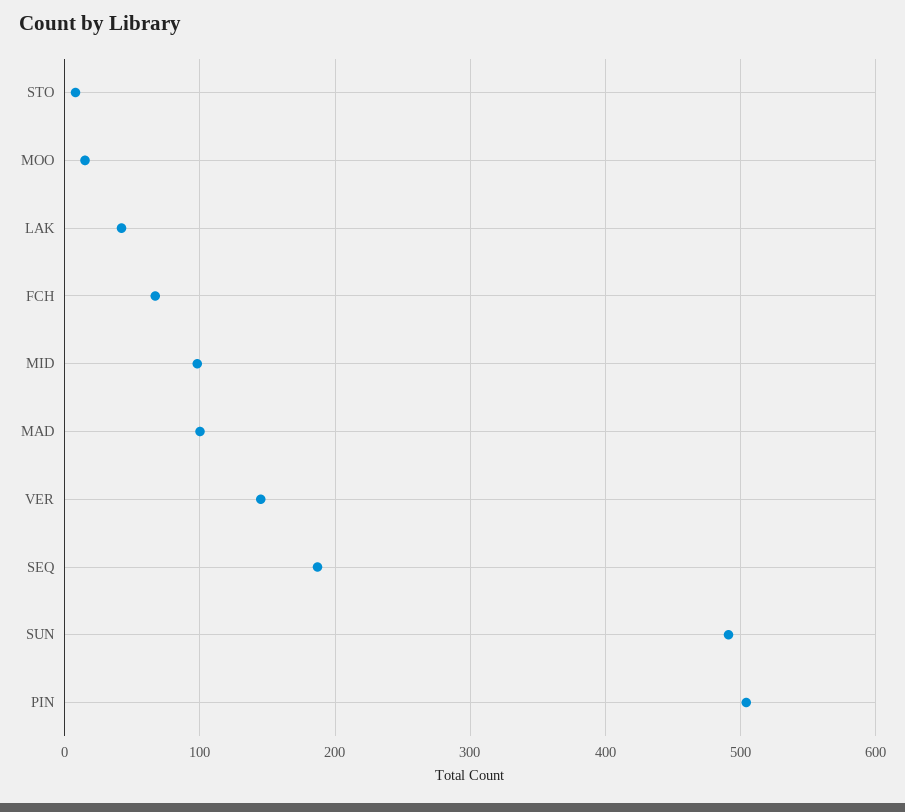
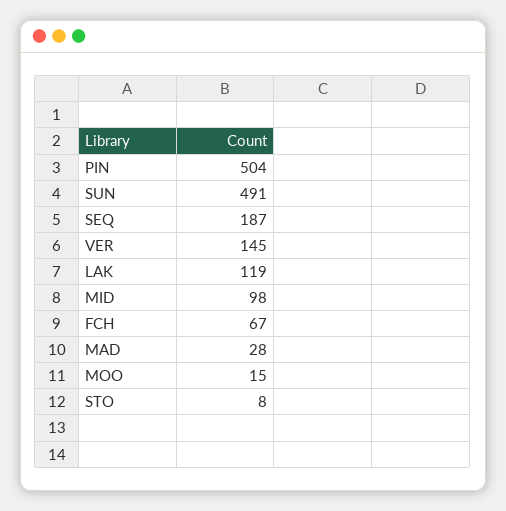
  {
    "STO": 8,
    "MOO": 15,
-   "LAK": 40,
+   "LAK": 119,
    "FCH": 67,
    "MID": 98,
-   "MAD": 100,
+   "MAD": 28,
    "VER": 145,
    "SEQ": 187,
    "SUN": 491,
    "PIN": 504
  }

